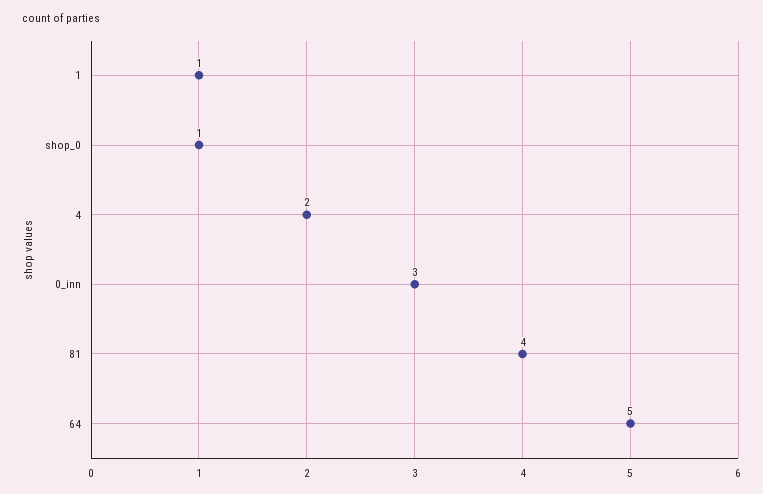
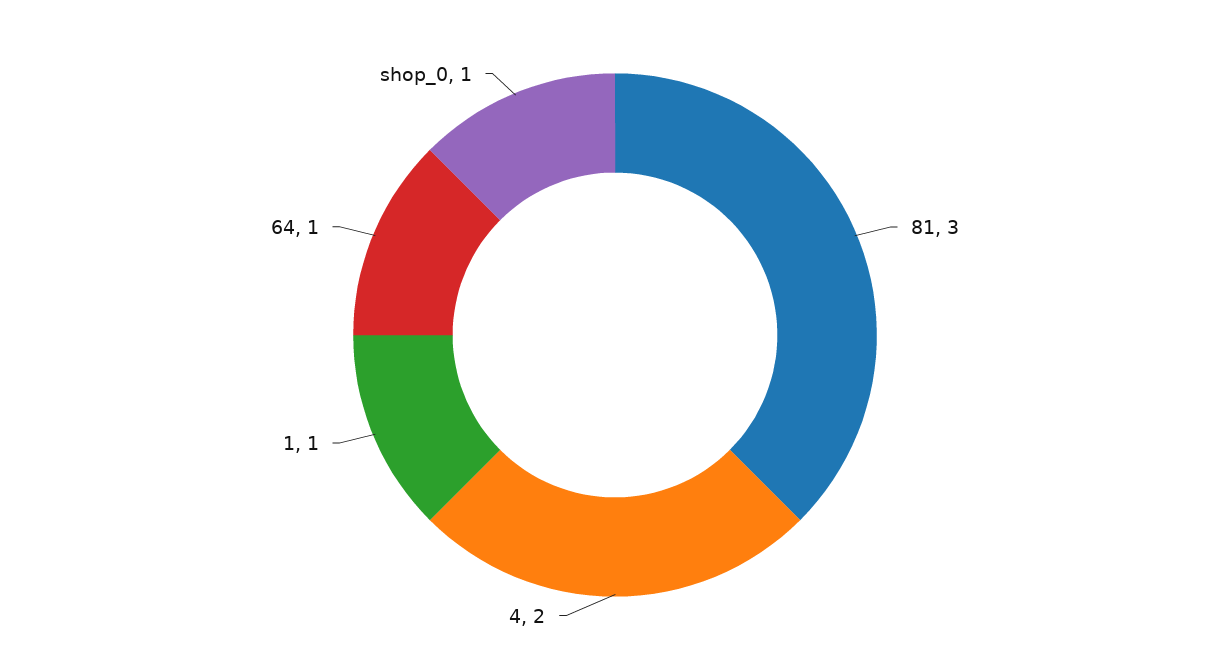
  {
    "1": 1,
    "shop_0": 1,
    "4": 2,
-   "0_inn": 3,
-   "81": 4,
+   "81": 3,
-   "64": 5
+   "64": 1
  }

